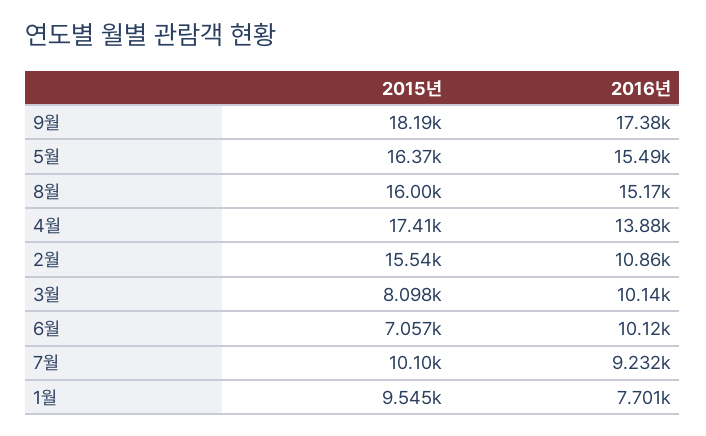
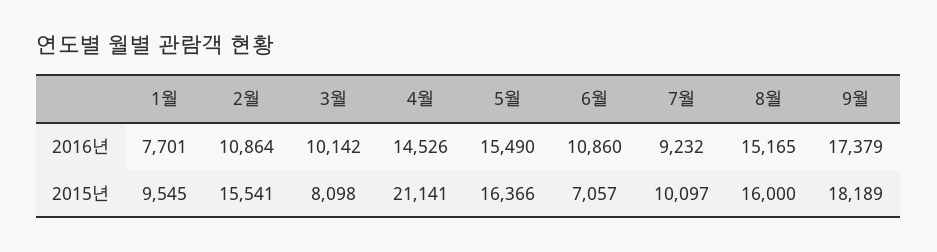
  {
    "2015년": {
      "9월": 18189,
      "5월": 16366,
      "8월": 16000,
-     "4월": 17410,
+     "4월": 21141,
      "2월": 15541,
      "3월": 8098,
      "6월": 7057,
      "7월": 10097,
      "1월": 9545
    },
    "2016년": {
      "9월": 17379,
      "5월": 15490,
      "8월": 15165,
-     "4월": 13880,
+     "4월": 14526,
      "2월": 10864,
      "3월": 10142,
-     "6월": 10120,
+     "6월": 10860,
      "7월": 9232,
      "1월": 7701
    }
  }

